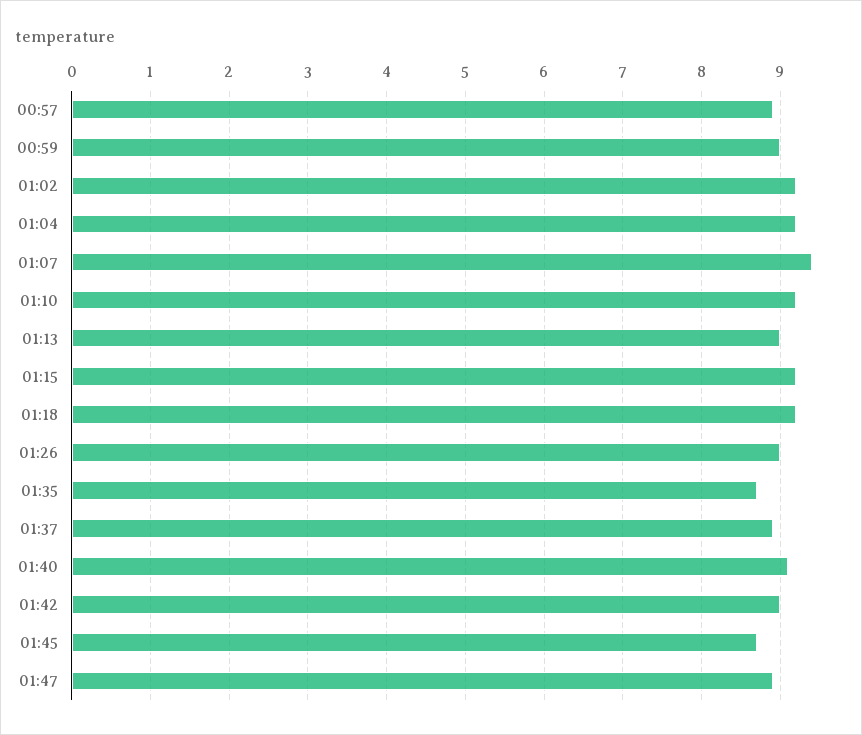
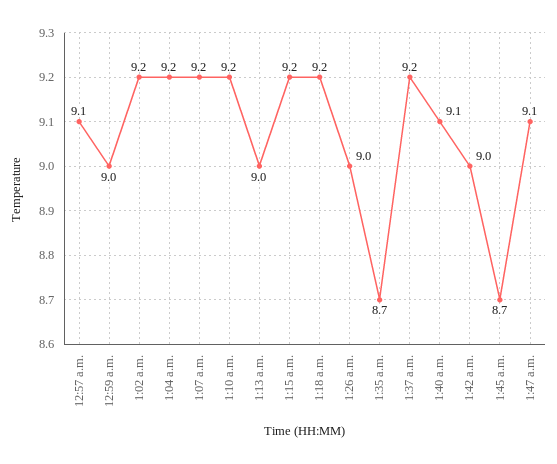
  {
-   "00:57": 8.9,
+   "00:57": 9.1,
    "00:59": 9,
    "01:02": 9.2,
    "01:04": 9.2,
-   "01:07": 9.4,
+   "01:07": 9.2,
    "01:10": 9.2,
    "01:13": 9,
    "01:15": 9.2,
    "01:18": 9.2,
    "01:26": 9,
    "01:35": 8.7,
-   "01:37": 8.9,
+   "01:37": 9.2,
    "01:40": 9.1,
    "01:42": 9,
    "01:45": 8.7,
-   "01:47": 8.9
+   "01:47": 9.1
  }

